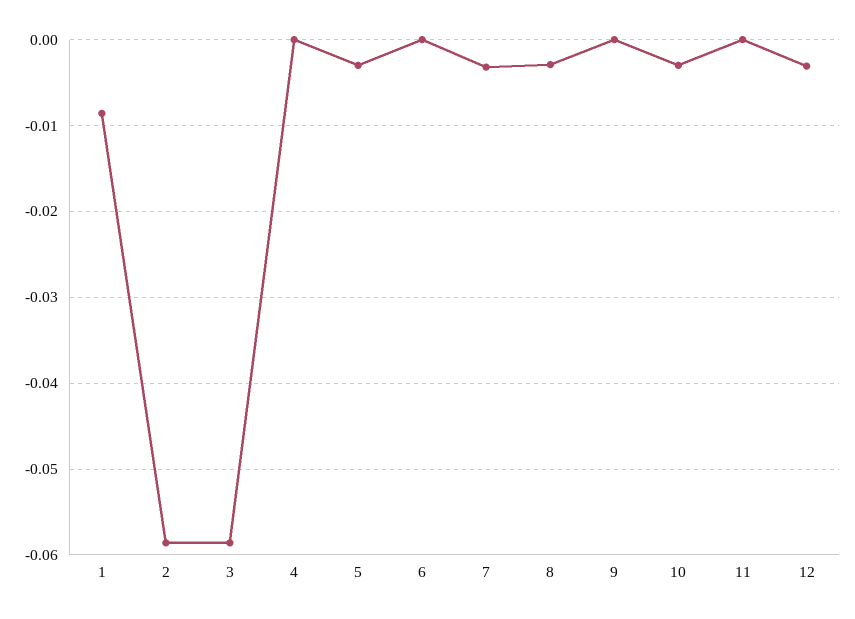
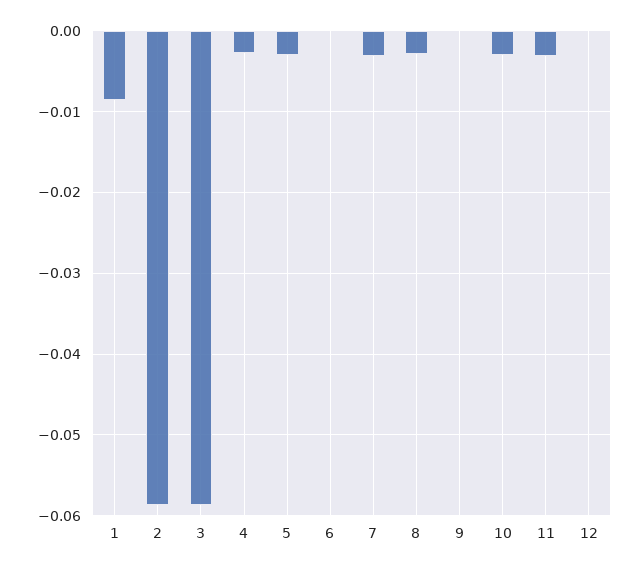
  {
    "1": -0.009,
    "2": -0.059,
    "3": -0.059,
-   "4": 0,
+   "4": -0.003,
    "5": -0.003,
    "6": 0,
    "7": -0.003,
    "8": -0.003,
    "9": 0,
    "10": -0.003,
-   "11": 0,
+   "11": -0.003,
-   "12": -0.003
+   "12": 0
  }

